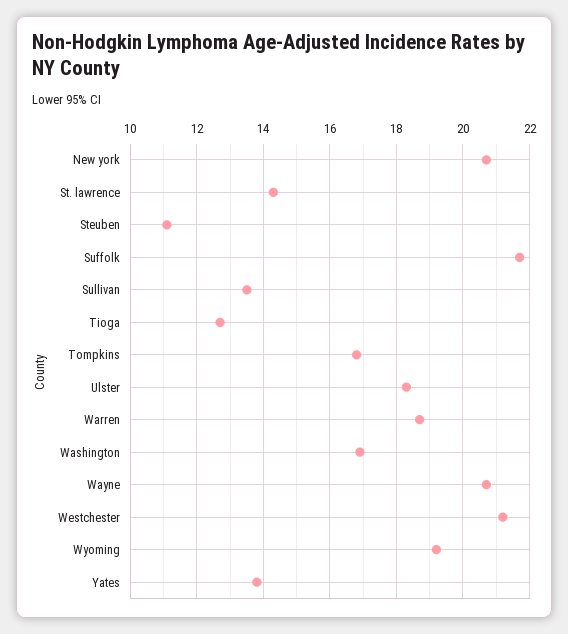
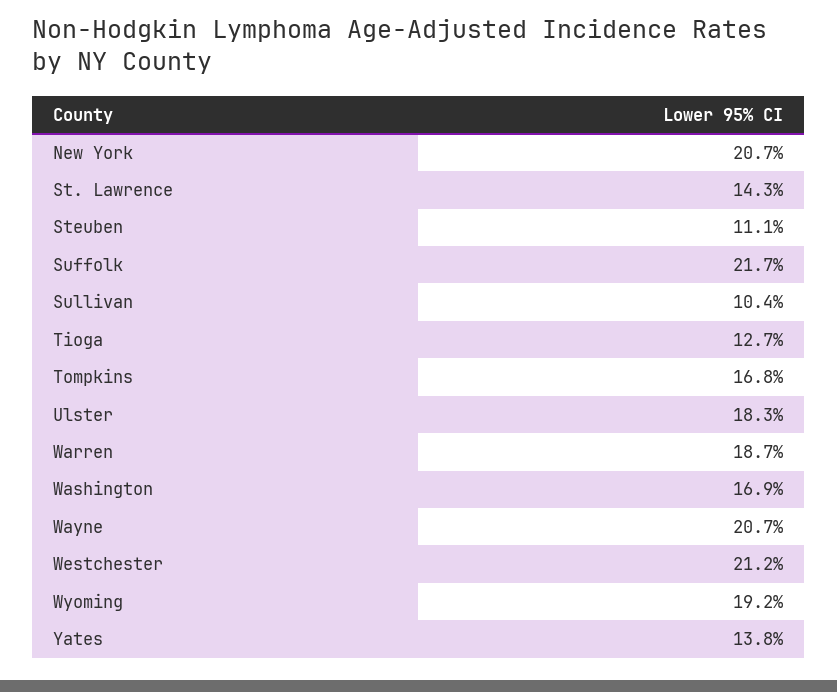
  {
    "New york": 20.7,
    "St. lawrence": 14.3,
    "Steuben": 11.1,
    "Suffolk": 21.7,
-   "Sullivan": 13.5,
+   "Sullivan": 10.4,
    "Tioga": 12.7,
    "Tompkins": 16.8,
    "Ulster": 18.3,
    "Warren": 18.7,
    "Washington": 16.9,
    "Wayne": 20.7,
    "Westchester": 21.2,
    "Wyoming": 19.2,
    "Yates": 13.8
  }

